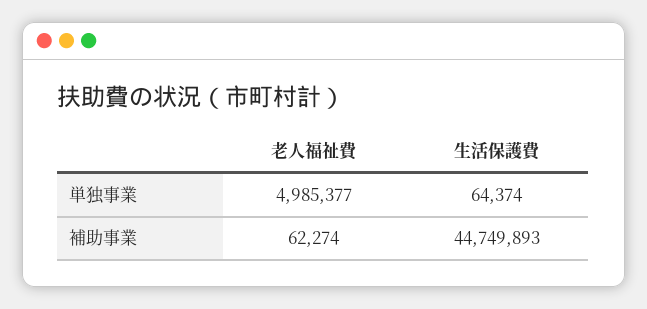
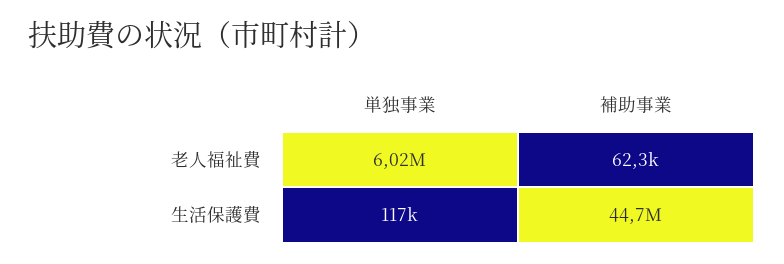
  {
    "老人福祉費": {
-     "単独事業": 4985377,
+     "単独事業": 6020000,
      "補助事業": 62274
    },
    "生活保護費": {
-     "単独事業": 64374,
+     "単独事業": 117000,
      "補助事業": 44749893
    }
  }

